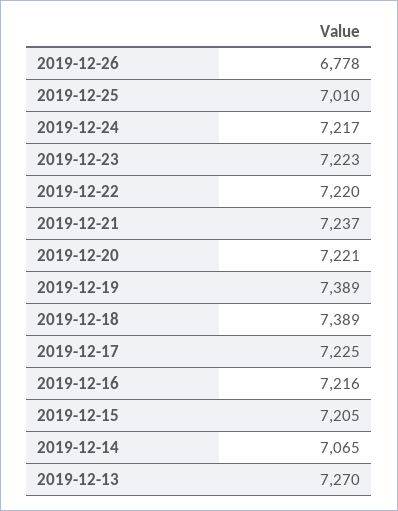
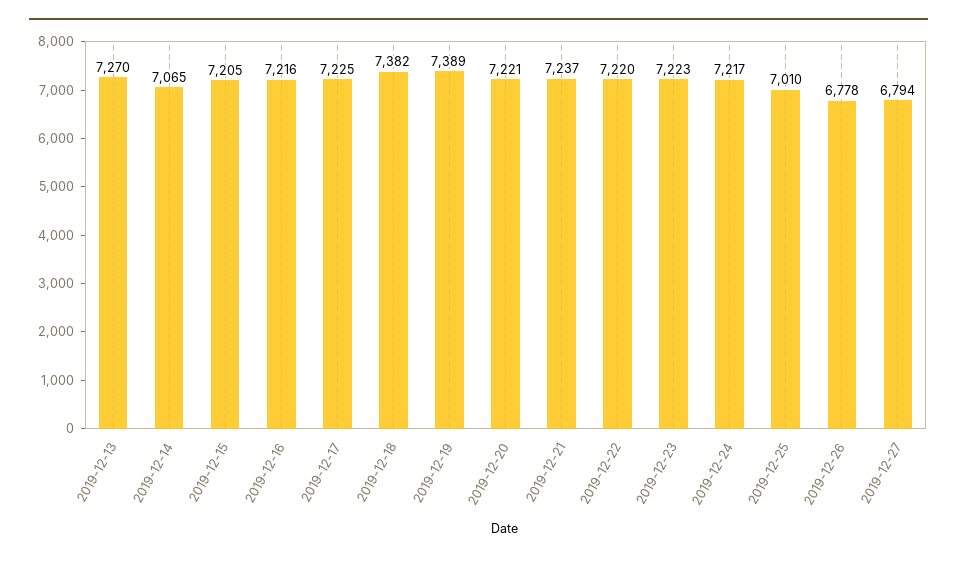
  {
    "2019-12-26": 6778,
    "2019-12-25": 7010,
    "2019-12-24": 7217,
    "2019-12-23": 7223,
    "2019-12-22": 7220,
    "2019-12-21": 7237,
    "2019-12-20": 7221,
    "2019-12-19": 7389,
-   "2019-12-18": 7389,
+   "2019-12-18": 7382,
    "2019-12-17": 7225,
    "2019-12-16": 7216,
    "2019-12-15": 7205,
    "2019-12-14": 7065,
-   "2019-12-13": 7270
+   "2019-12-13": 7270,
+   "2019-12-27": 6794
  }

